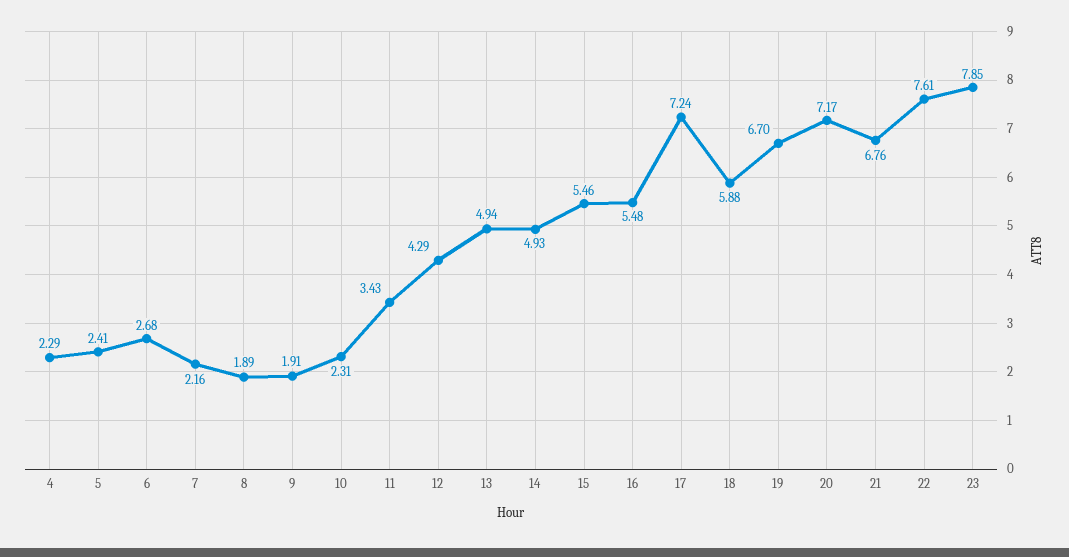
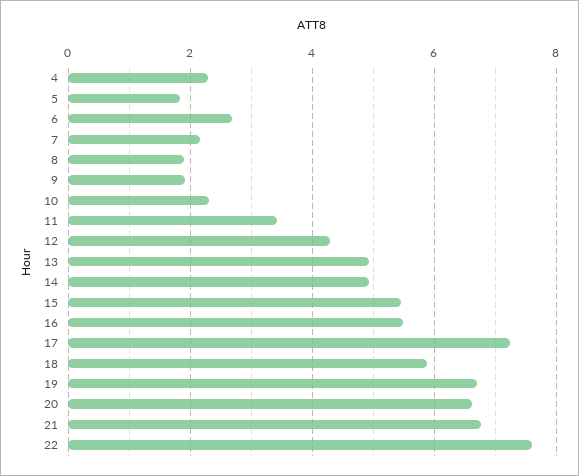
  {
    "4": 2.29,
-   "5": 2.41,
+   "5": 1.8,
    "6": 2.68,
    "7": 2.16,
    "8": 1.89,
    "9": 1.91,
    "10": 2.31,
    "11": 3.43,
    "12": 4.29,
    "13": 4.94,
    "14": 4.93,
    "15": 5.46,
    "16": 5.48,
    "17": 7.24,
    "18": 5.88,
    "19": 6.7,
-   "20": 7.17,
+   "20": 6.6,
    "21": 6.76,
-   "22": 7.61,
+   "22": 7.61
-   "23": 7.85
  }

